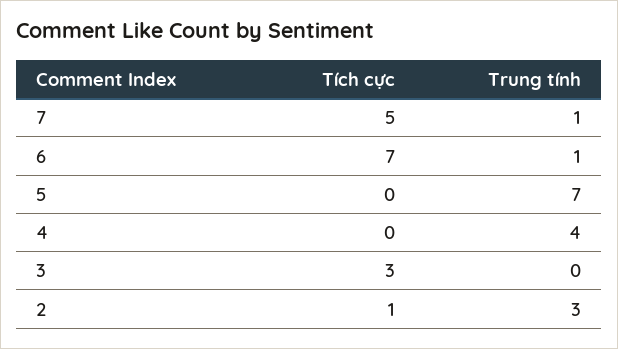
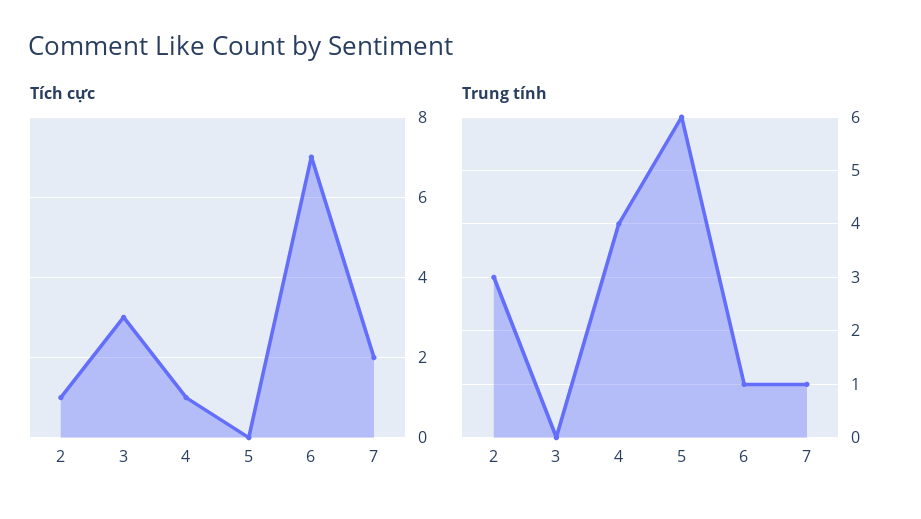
  {
    "Tích cực": {
-     "7": 5,
+     "7": 2,
      "6": 7,
      "5": 0,
-     "4": 0,
+     "4": 1,
      "3": 3,
      "2": 1
    },
    "Trung tính": {
      "7": 1,
      "6": 1,
-     "5": 7,
+     "5": 6,
      "4": 4,
      "3": 0,
      "2": 3
    }
  }

